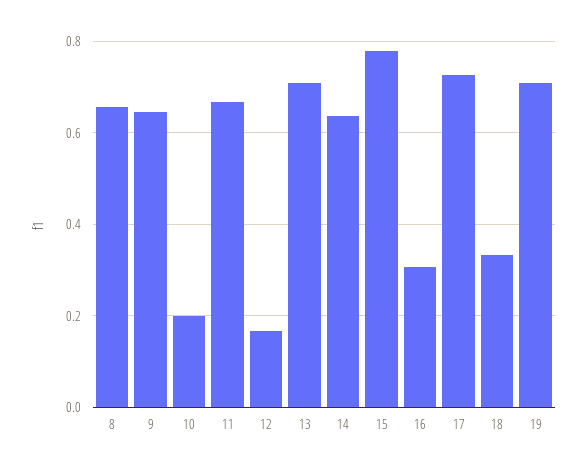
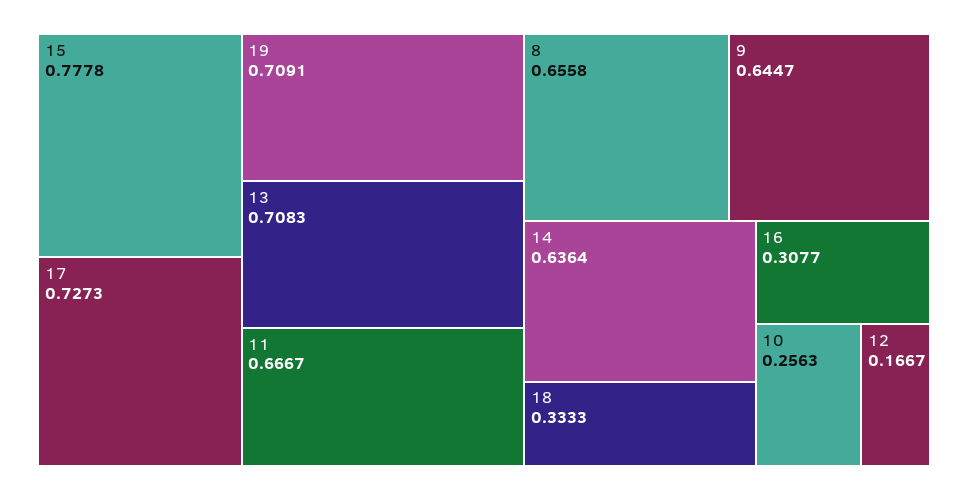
  {
    "8": 0.6558,
    "9": 0.6447,
-   "10": 0.2,
+   "10": 0.2563,
    "11": 0.6667,
    "12": 0.1667,
    "13": 0.7083,
    "14": 0.6364,
    "15": 0.7778,
    "16": 0.3077,
    "17": 0.7273,
    "18": 0.3333,
    "19": 0.7091
  }

